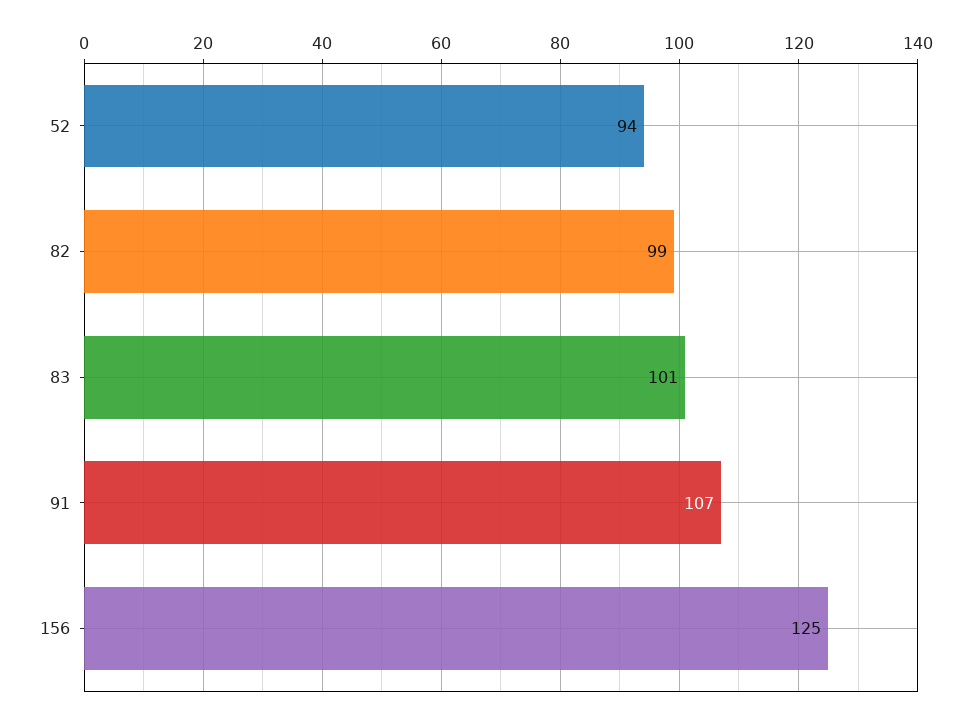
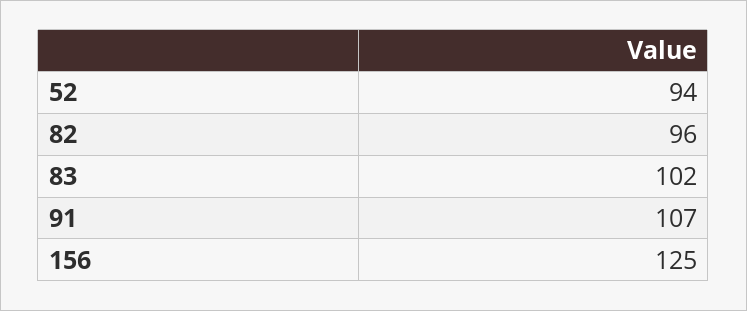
  {
    "52": 94,
-   "82": 99,
+   "82": 96,
-   "83": 101,
+   "83": 102,
    "91": 107,
    "156": 125
  }

